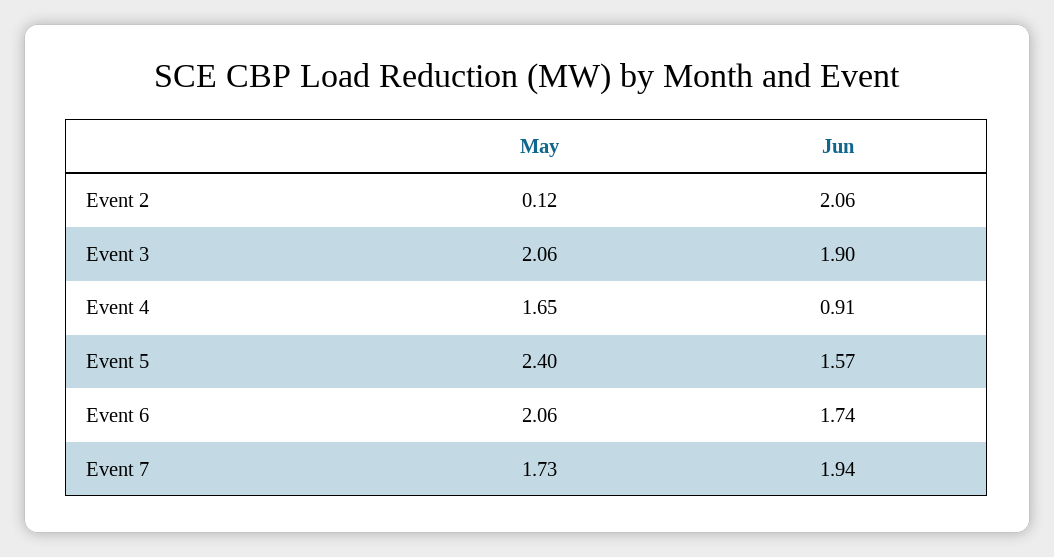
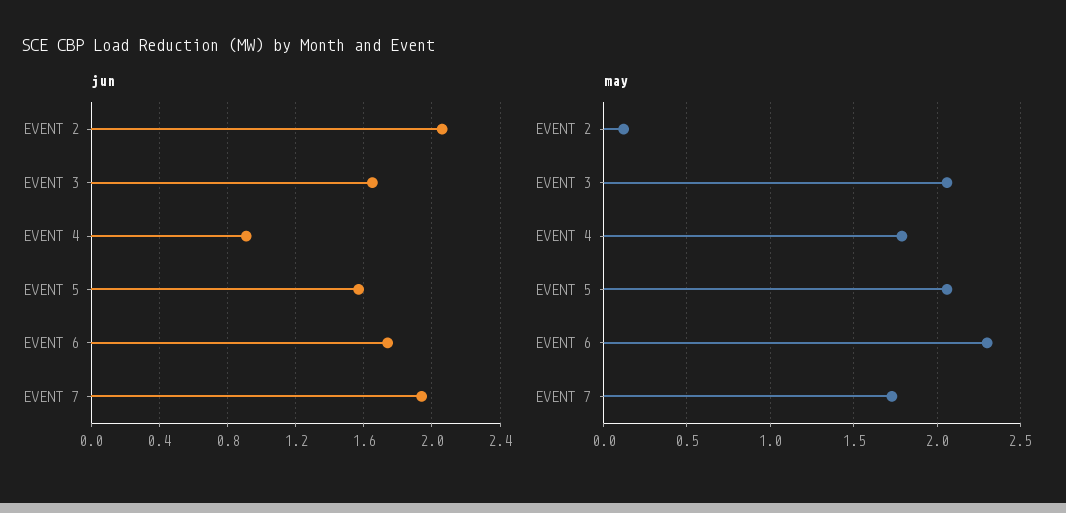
  {
    "May": {
      "Event 2": 0.12,
      "Event 3": 2.06,
-     "Event 4": 1.65,
+     "Event 4": 1.8,
-     "Event 5": 2.4,
+     "Event 5": 2.05,
-     "Event 6": 2.06,
+     "Event 6": 2.3,
      "Event 7": 1.73
    },
    "Jun": {
      "Event 2": 2.06,
-     "Event 3": 1.9,
+     "Event 3": 1.65,
      "Event 4": 0.91,
      "Event 5": 1.57,
      "Event 6": 1.74,
      "Event 7": 1.94
    }
  }

